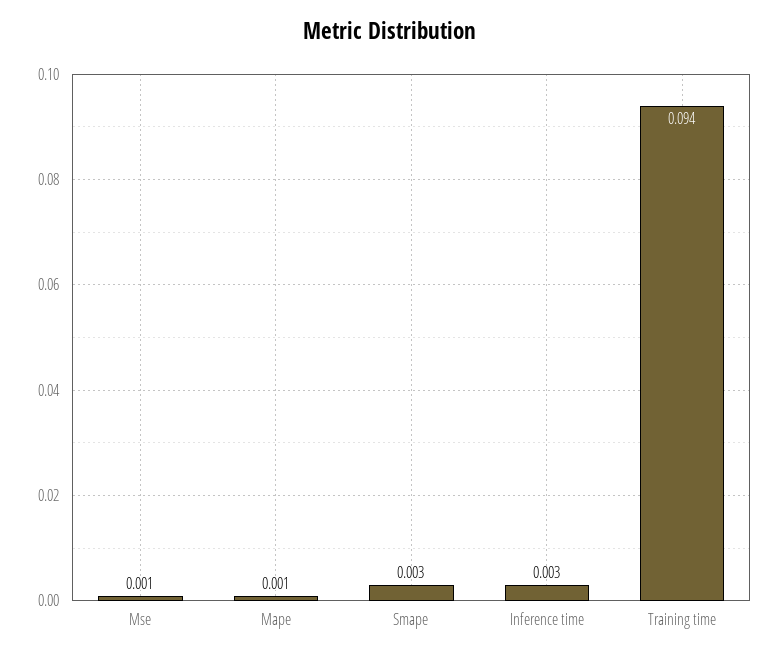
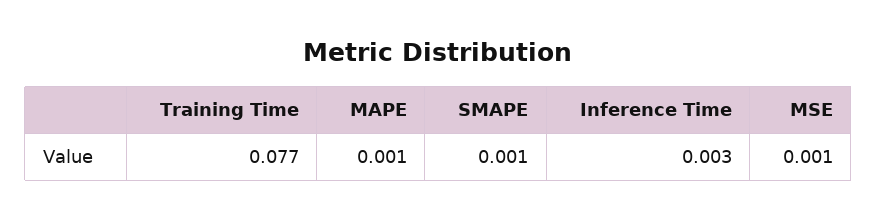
  {
    "Mse": 0.001,
    "Mape": 0.001,
-   "Smape": 0.003,
+   "Smape": 0.001,
    "Inference time": 0.003,
-   "Training time": 0.094
+   "Training time": 0.077
  }

